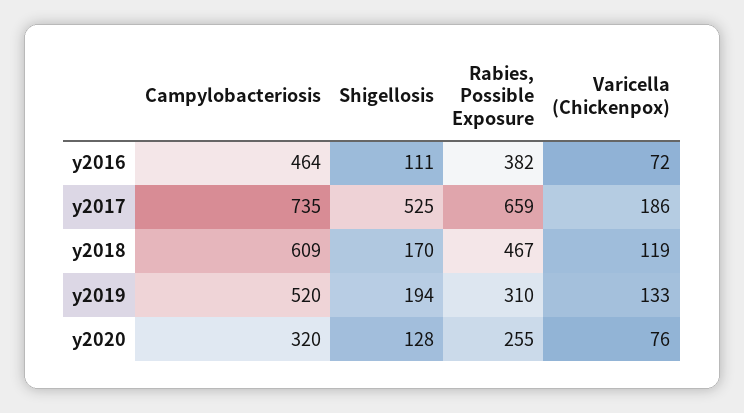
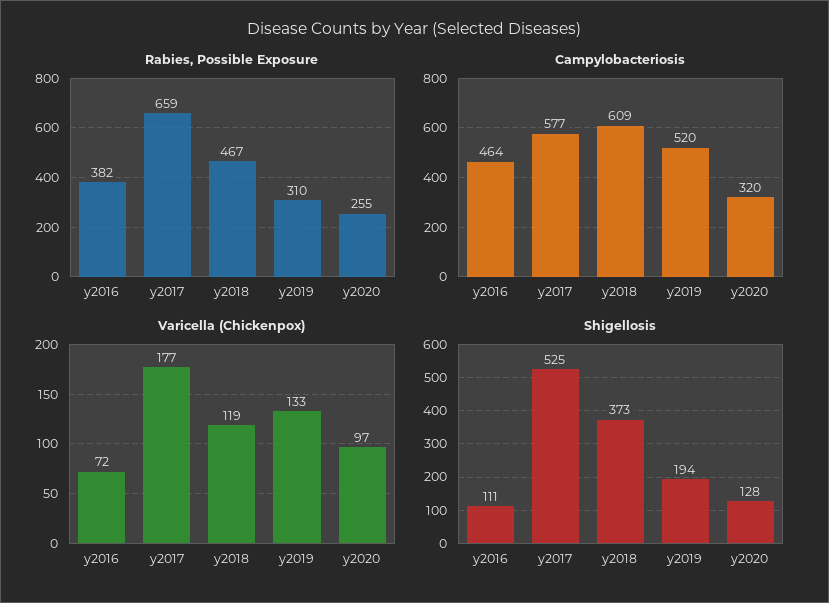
  {
    "Campylobacteriosis": {
      "y2016": 464,
-     "y2017": 735,
+     "y2017": 577,
      "y2018": 609,
      "y2019": 520,
      "y2020": 320
    },
    "Shigellosis": {
      "y2016": 111,
      "y2017": 525,
-     "y2018": 170,
+     "y2018": 373,
      "y2019": 194,
      "y2020": 128
    },
    "Rabies, Possible Exposure": {
      "y2016": 382,
      "y2017": 659,
      "y2018": 467,
      "y2019": 310,
      "y2020": 255
    },
    "Varicella (Chickenpox)": {
      "y2016": 72,
-     "y2017": 186,
+     "y2017": 177,
      "y2018": 119,
      "y2019": 133,
-     "y2020": 76
+     "y2020": 97
    }
  }

